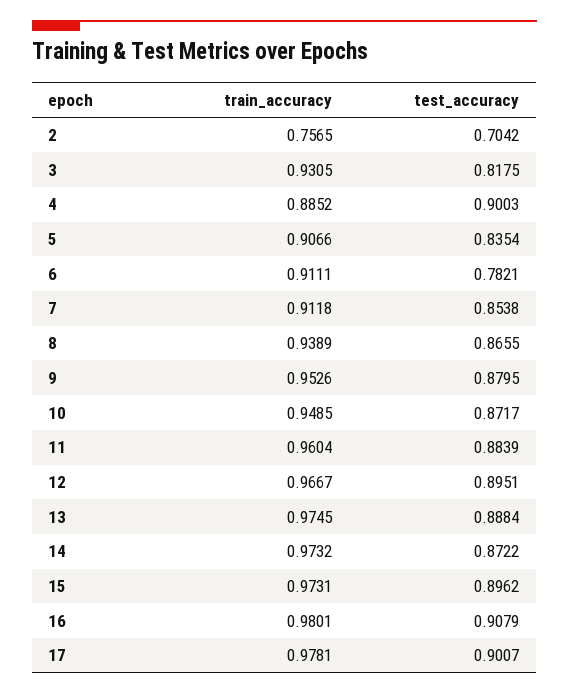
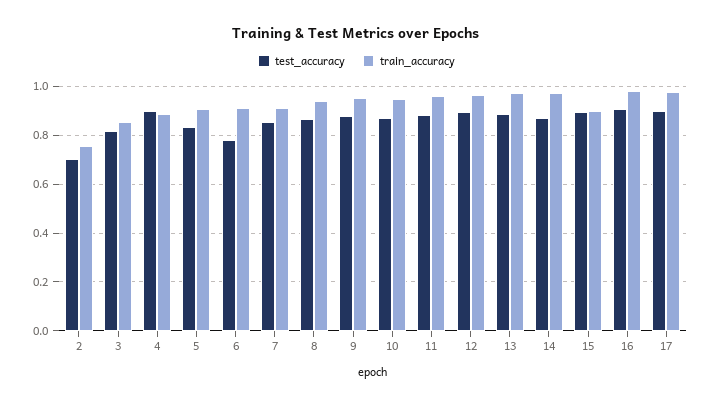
  {
    "train_accuracy": {
      "2": 0.7565,
-     "3": 0.9305,
+     "3": 0.85,
      "4": 0.8852,
      "5": 0.9066,
      "6": 0.9111,
      "7": 0.9118,
      "8": 0.9389,
      "9": 0.9526,
      "10": 0.9485,
      "11": 0.9604,
      "12": 0.9667,
      "13": 0.9745,
      "14": 0.9732,
-     "15": 0.9731,
+     "15": 0.9,
      "16": 0.9801,
      "17": 0.9781
    },
    "test_accuracy": {
      "2": 0.7042,
      "3": 0.8175,
      "4": 0.9003,
      "5": 0.8354,
      "6": 0.7821,
      "7": 0.8538,
      "8": 0.8655,
      "9": 0.8795,
      "10": 0.8717,
      "11": 0.8839,
      "12": 0.8951,
      "13": 0.8884,
      "14": 0.8722,
      "15": 0.8962,
      "16": 0.9079,
      "17": 0.9007
    }
  }

